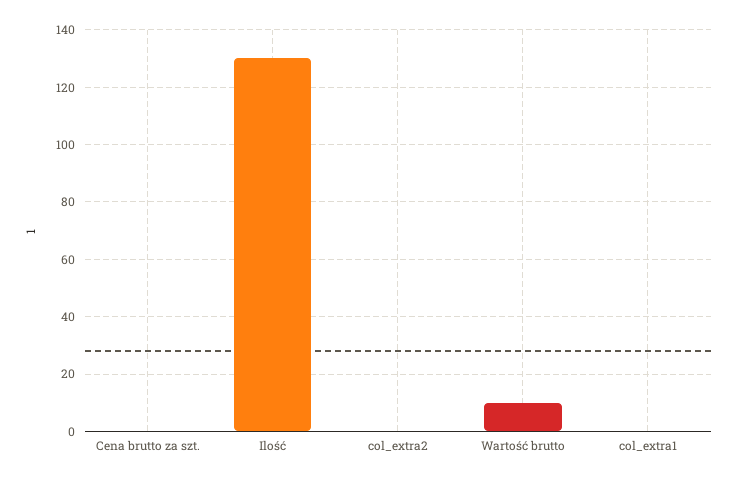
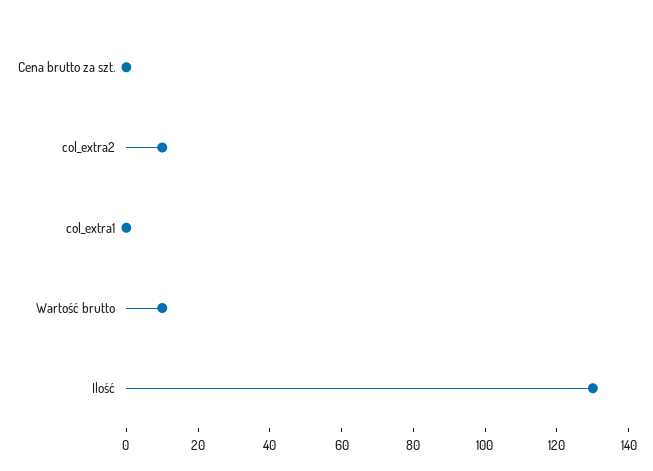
  {
    "Cena brutto za szt.": 0,
    "Ilość": 130,
-   "col_extra2": 0,
+   "col_extra2": 10,
    "Wartość brutto": 10,
    "col_extra1": 0
  }

